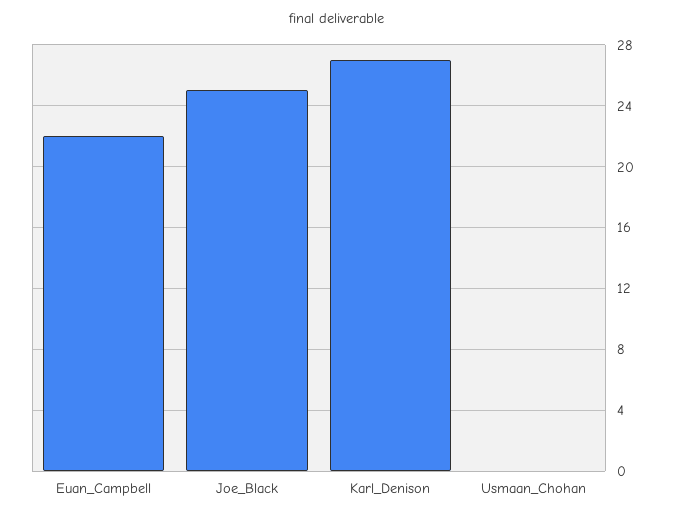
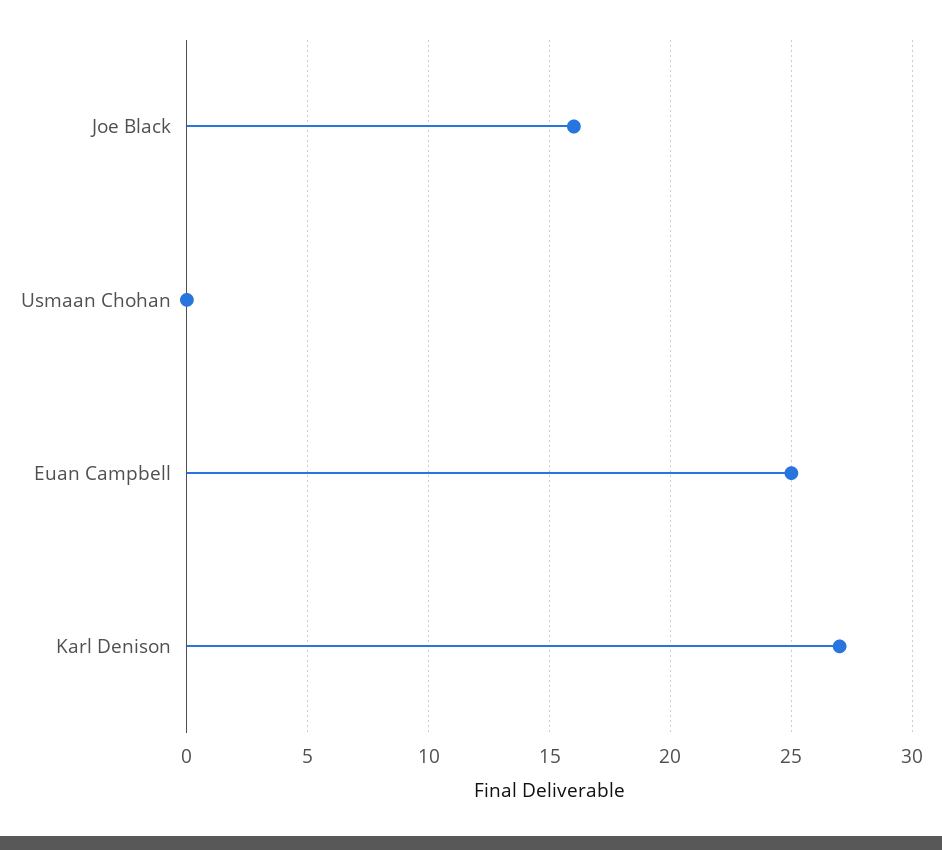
  {
-   "Euan_Campbell": 22,
+   "Euan_Campbell": 25,
-   "Joe_Black": 25,
+   "Joe_Black": 16,
    "Karl_Denison": 27,
    "Usmaan_Chohan": 0
  }

